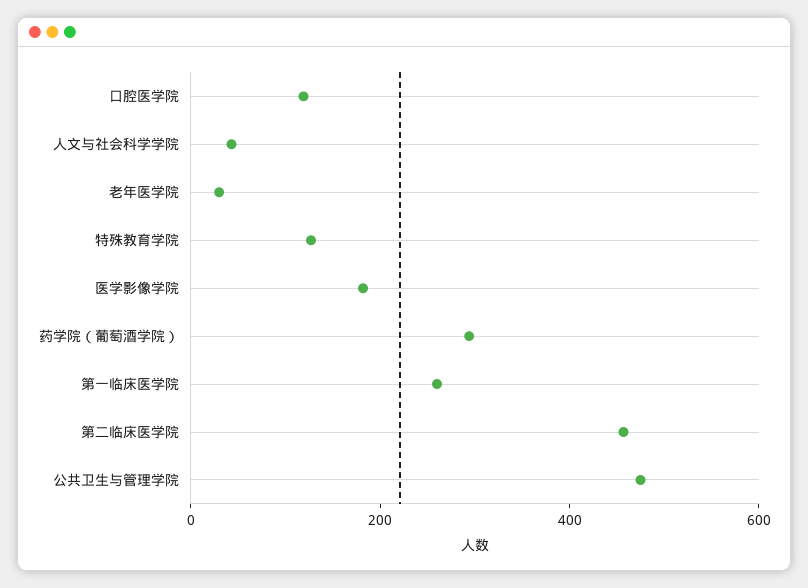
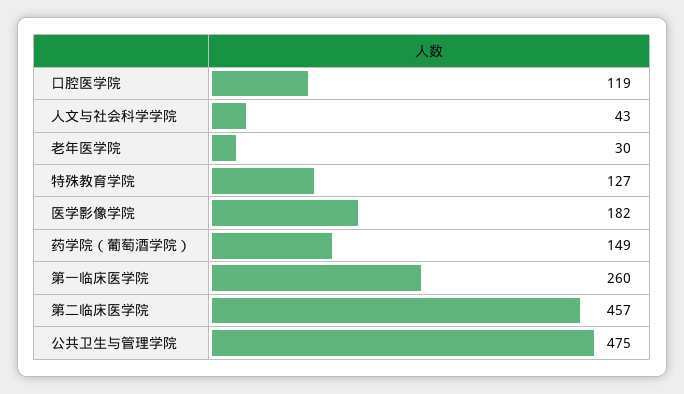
  {
    "口腔医学院": 119,
    "人文与社会科学学院": 43,
    "老年医学院": 30,
    "特殊教育学院": 127,
    "医学影像学院": 182,
-   "药学院（葡萄酒学院）": 300,
+   "药学院（葡萄酒学院）": 149,
    "第一临床医学院": 260,
    "第二临床医学院": 457,
    "公共卫生与管理学院": 475
  }

